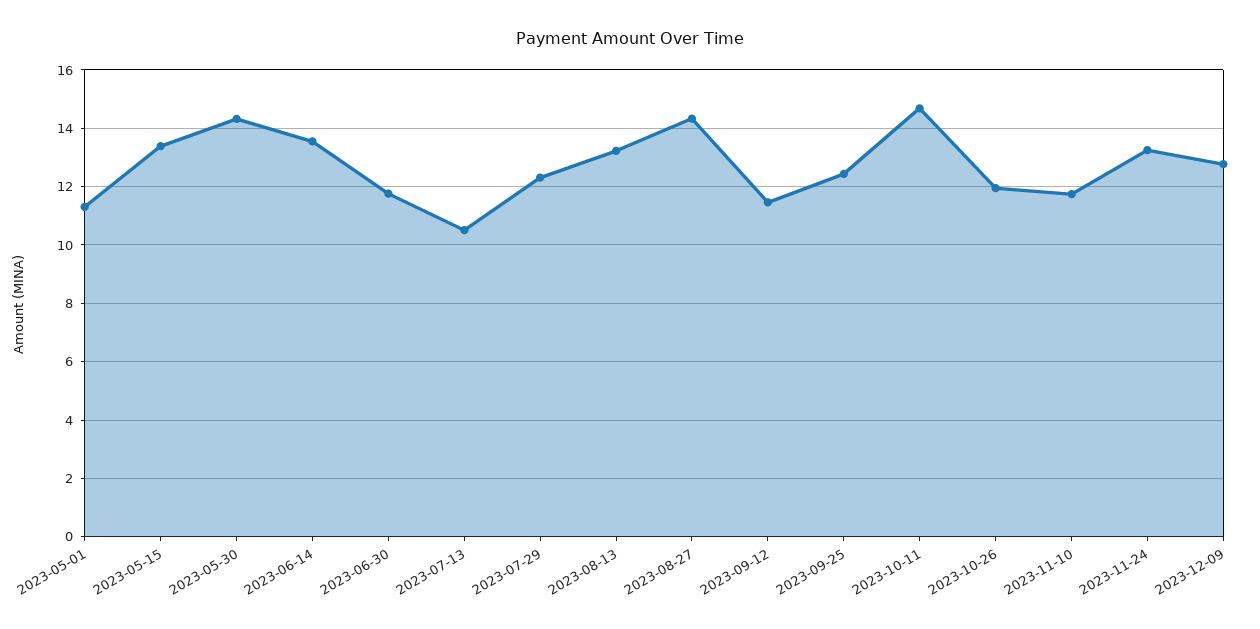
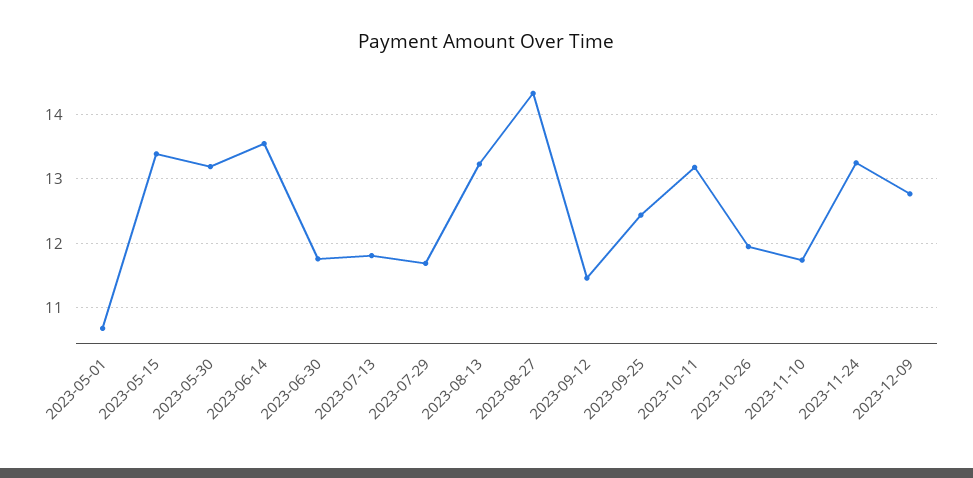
  {
-   "2023-05-01": 11.25,
+   "2023-05-01": 10.7,
    "2023-05-15": 13.4,
-   "2023-05-30": 14.25,
+   "2023-05-30": 13.2,
    "2023-06-14": 13.6,
    "2023-06-30": 11.8,
-   "2023-07-13": 10.5,
+   "2023-07-13": 11.8,
-   "2023-07-29": 12.25,
+   "2023-07-29": 11.7,
    "2023-08-13": 13.2,
    "2023-08-27": 14.3,
    "2023-09-12": 11.5,
    "2023-09-25": 12.4,
-   "2023-10-11": 14.75,
+   "2023-10-11": 13.2,
    "2023-10-26": 12,
    "2023-11-10": 11.7,
    "2023-11-24": 13.3,
    "2023-12-09": 12.8
  }

